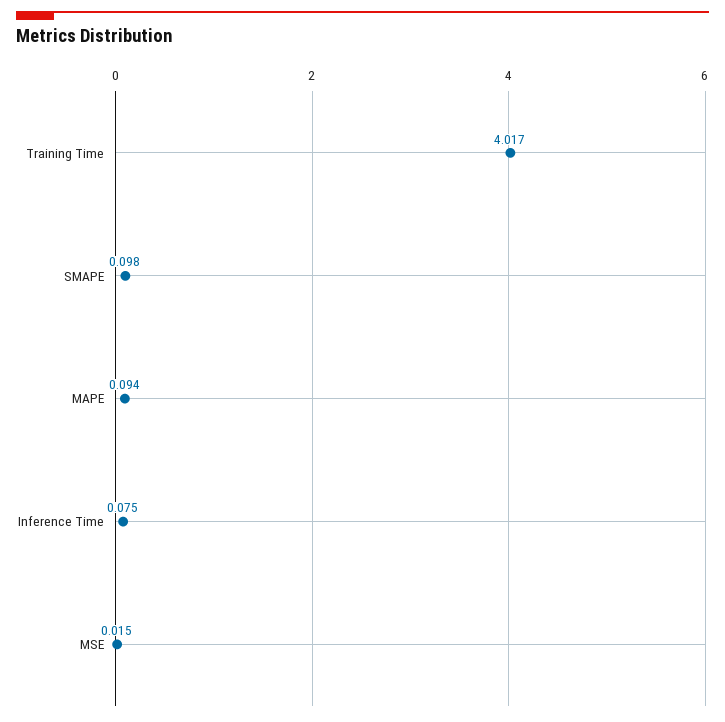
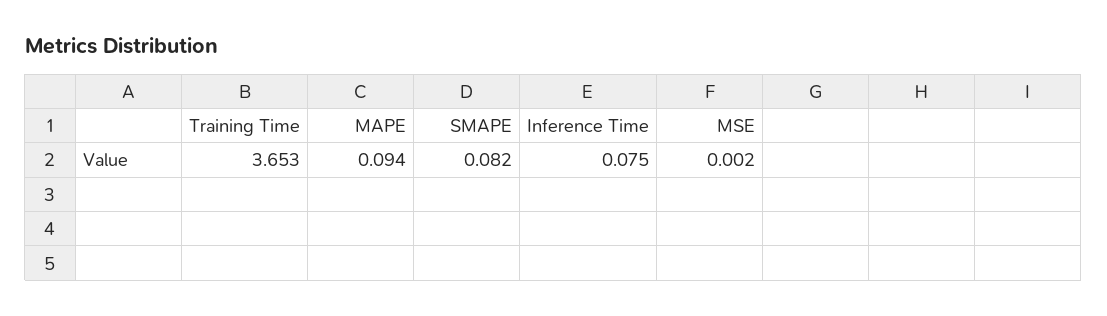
  {
-   "Training Time": 4.017,
+   "Training Time": 3.653,
-   "SMAPE": 0.098,
+   "SMAPE": 0.082,
    "MAPE": 0.094,
    "Inference Time": 0.075,
-   "MSE": 0.015
+   "MSE": 0.002
  }

